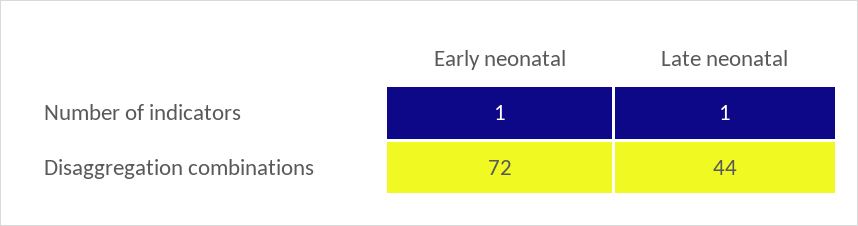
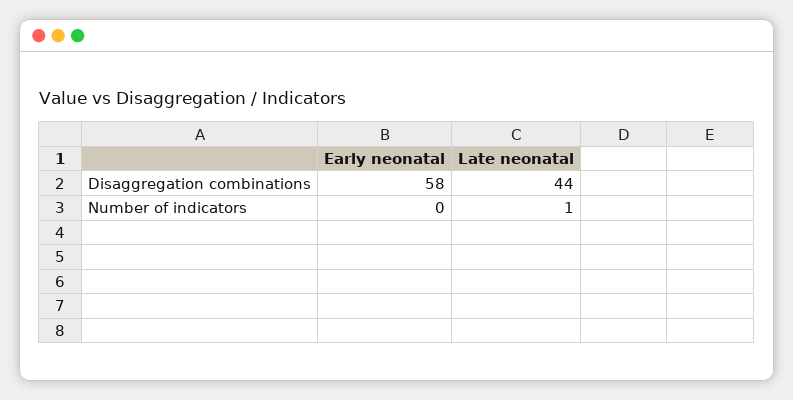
  {
    "Early neonatal": {
-     "Number of indicators": 1,
+     "Number of indicators": 0,
-     "Disaggregation combinations": 72
+     "Disaggregation combinations": 58
    },
    "Late neonatal": {
      "Number of indicators": 1,
      "Disaggregation combinations": 44
    }
  }

